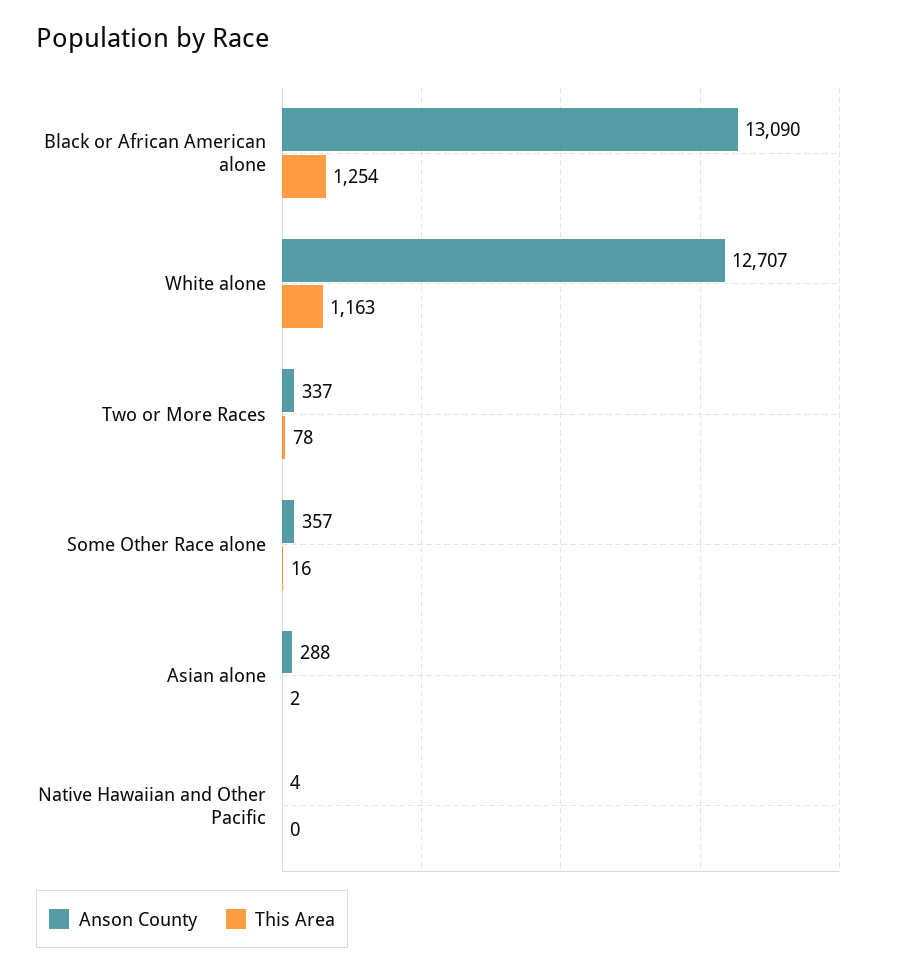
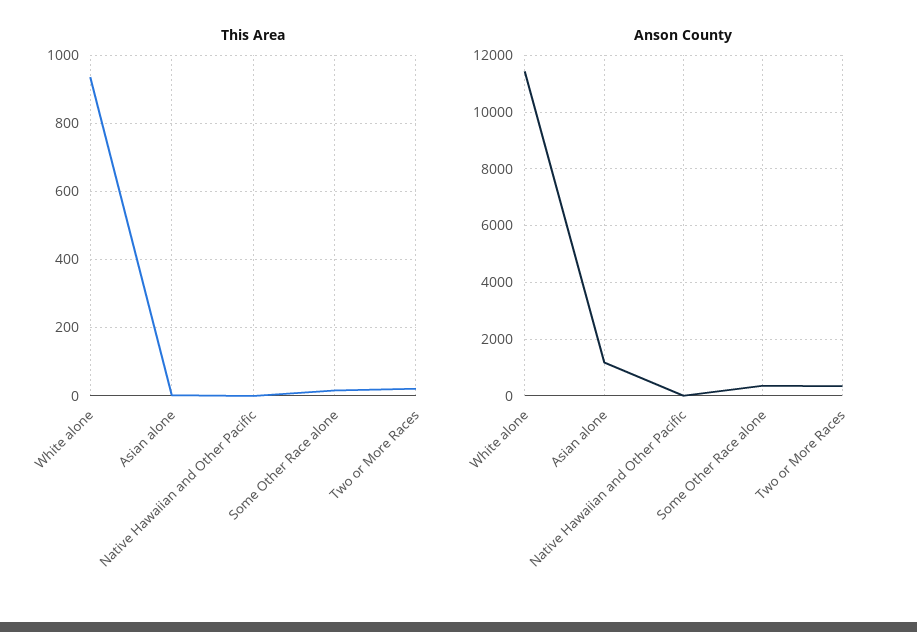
  {
    "Anson County": {
-     "Black or African American alone": 13090,
-     "White alone": 12707,
+     "White alone": 11500,
      "Two or More Races": 337,
      "Some Other Race alone": 357,
-     "Asian alone": 288,
+     "Asian alone": 1250,
      "Native Hawaiian and Other Pacific": 4
    },
    "This Area": {
-     "Black or African American alone": 1254,
-     "White alone": 1163,
+     "White alone": 940,
-     "Two or More Races": 78,
+     "Two or More Races": 20,
      "Some Other Race alone": 16,
      "Asian alone": 2,
      "Native Hawaiian and Other Pacific": 0
    }
  }

